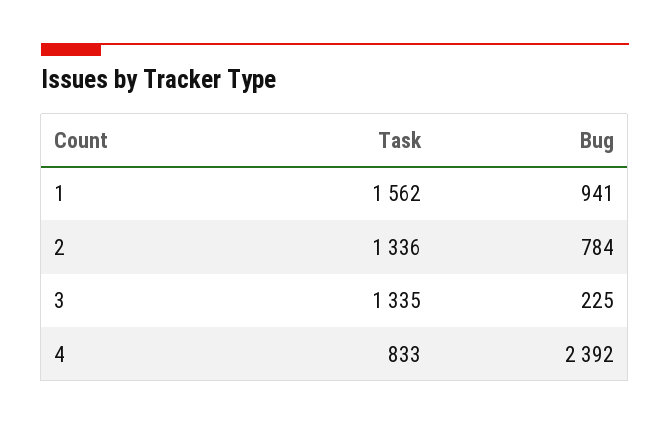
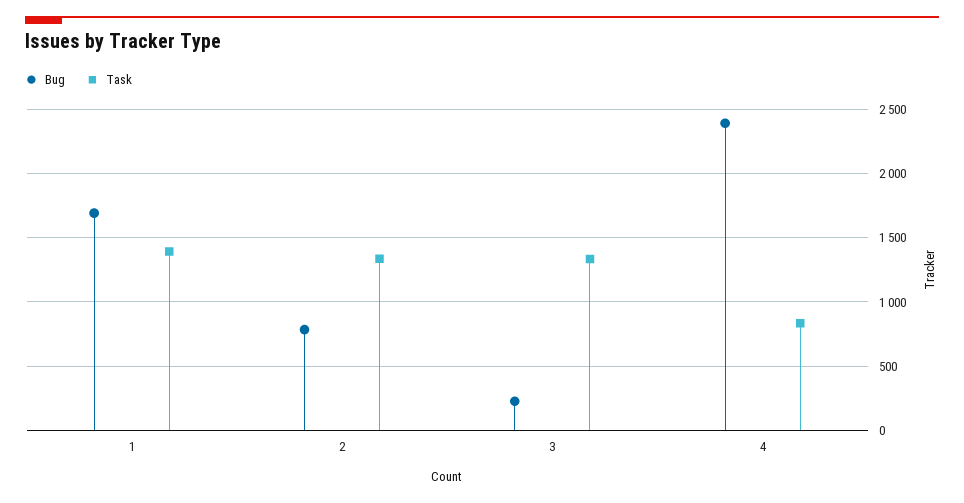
  {
    "Task": {
-     "1": 1562,
+     "1": 1400,
      "2": 1336,
      "3": 1335,
      "4": 833
    },
    "Bug": {
-     "1": 941,
+     "1": 1700,
      "2": 784,
      "3": 225,
      "4": 2392
    }
  }

